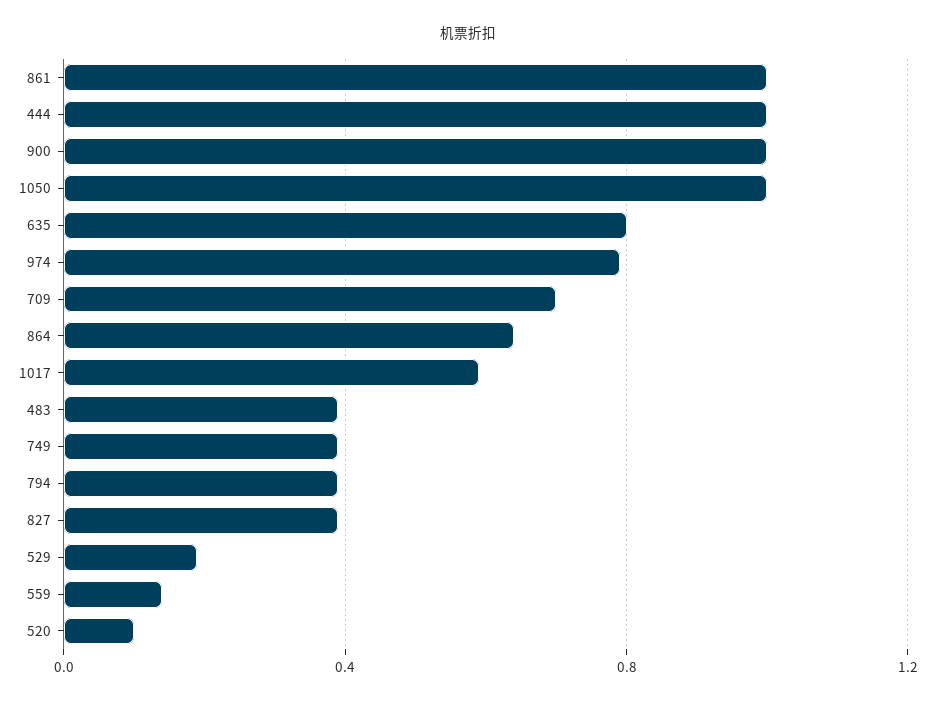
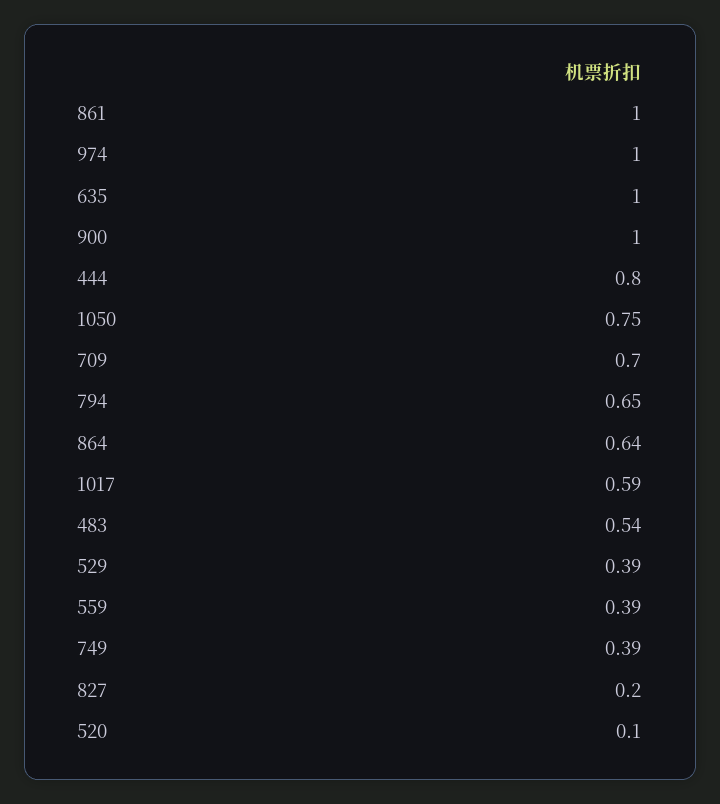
  {
    "861": 1,
-   "444": 1,
+   "444": 0.8,
    "900": 1,
-   "1050": 1,
+   "1050": 0.75,
-   "635": 0.8,
+   "635": 1,
-   "974": 0.8,
+   "974": 1,
    "709": 0.7,
    "864": 0.64,
    "1017": 0.59,
-   "483": 0.4,
+   "483": 0.54,
    "749": 0.39,
-   "794": 0.4,
+   "794": 0.65,
-   "827": 0.4,
+   "827": 0.2,
-   "529": 0.2,
+   "529": 0.39,
-   "559": 0.15,
+   "559": 0.39,
    "520": 0.1
  }

